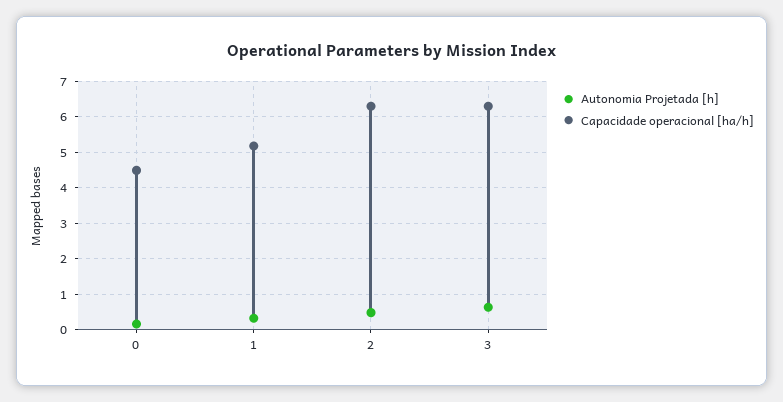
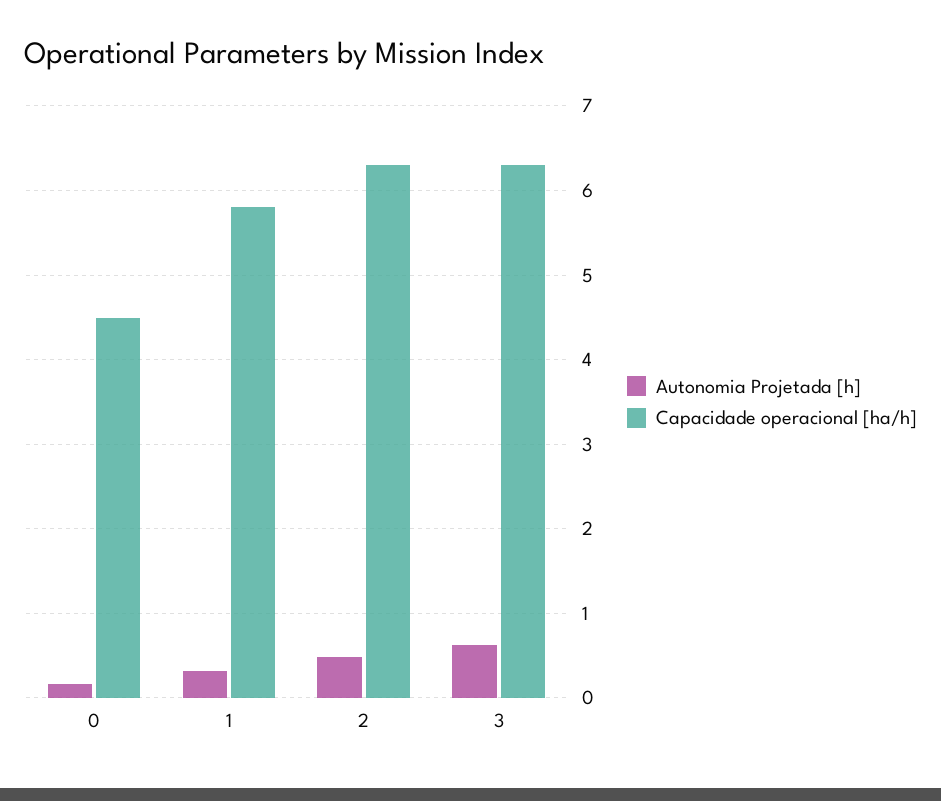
  {
    "Autonomia Projetada [h]": {
      "0": 0.2,
      "1": 0.3,
      "2": 0.5,
      "3": 0.6
    },
    "Capacidade operacional [ha/h]": {
      "0": 4.5,
-     "1": 5.2,
+     "1": 5.8,
      "2": 6.3,
      "3": 6.3
    }
  }

